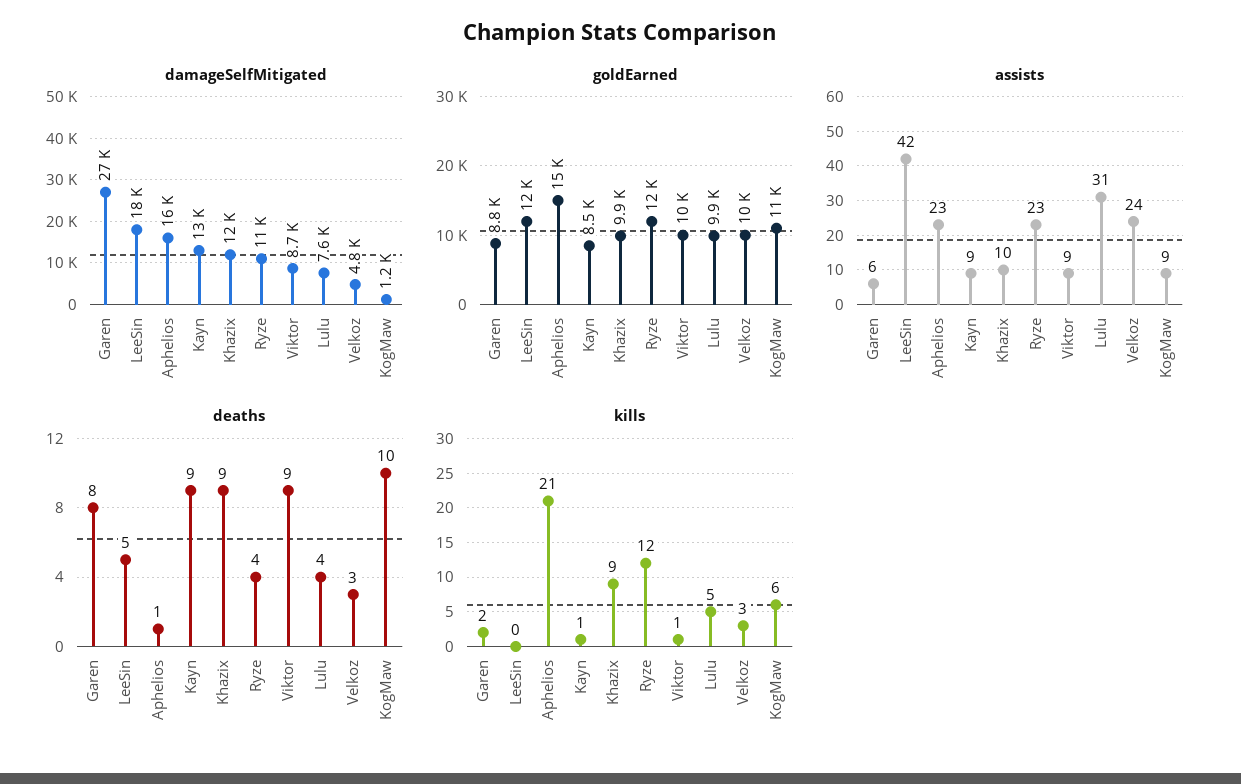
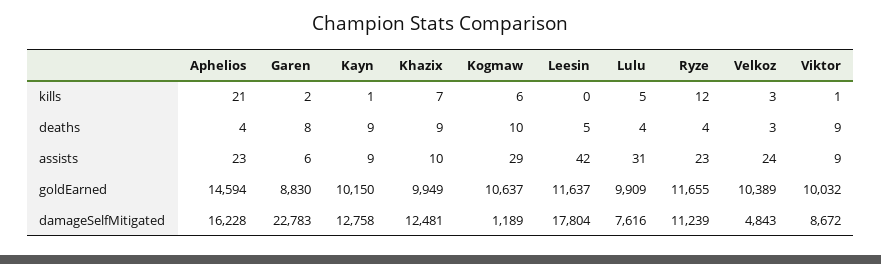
  {
    "damageSelfMitigated": {
-     "Garen": 27000,
+     "Garen": 22783,
      "LeeSin": 17804,
      "Aphelios": 16228,
      "Kayn": 12758,
      "Khazix": 12481,
      "Ryze": 11239,
      "Viktor": 8672,
      "Lulu": 7616,
      "Velkoz": 4843,
      "KogMaw": 1189
    },
    "goldEarned": {
      "Garen": 8830,
      "LeeSin": 11637,
      "Aphelios": 14594,
-     "Kayn": 8500,
+     "Kayn": 10150,
      "Khazix": 9949,
      "Ryze": 11655,
      "Viktor": 10032,
      "Lulu": 9909,
      "Velkoz": 10389,
      "KogMaw": 10637
    },
    "assists": {
      "Garen": 6,
      "LeeSin": 42,
      "Aphelios": 23,
      "Kayn": 9,
      "Khazix": 10,
      "Ryze": 23,
      "Viktor": 9,
      "Lulu": 31,
      "Velkoz": 24,
-     "KogMaw": 9
+     "KogMaw": 29
    },
    "deaths": {
      "Garen": 8,
      "LeeSin": 5,
-     "Aphelios": 1,
+     "Aphelios": 4,
      "Kayn": 9,
      "Khazix": 9,
      "Ryze": 4,
      "Viktor": 9,
      "Lulu": 4,
      "Velkoz": 3,
      "KogMaw": 10
    },
    "kills": {
      "Garen": 2,
      "LeeSin": 0,
      "Aphelios": 21,
      "Kayn": 1,
-     "Khazix": 9,
+     "Khazix": 7,
      "Ryze": 12,
      "Viktor": 1,
      "Lulu": 5,
      "Velkoz": 3,
      "KogMaw": 6
    }
  }

